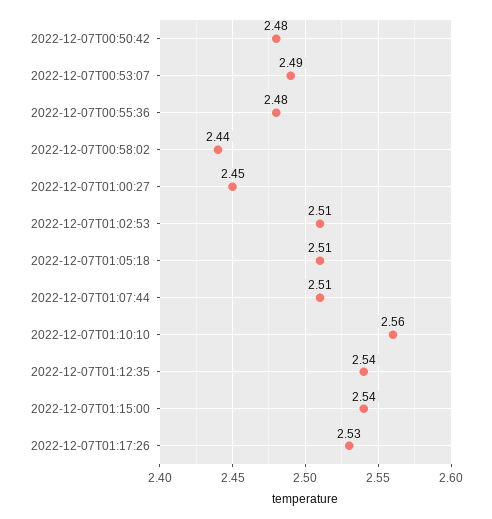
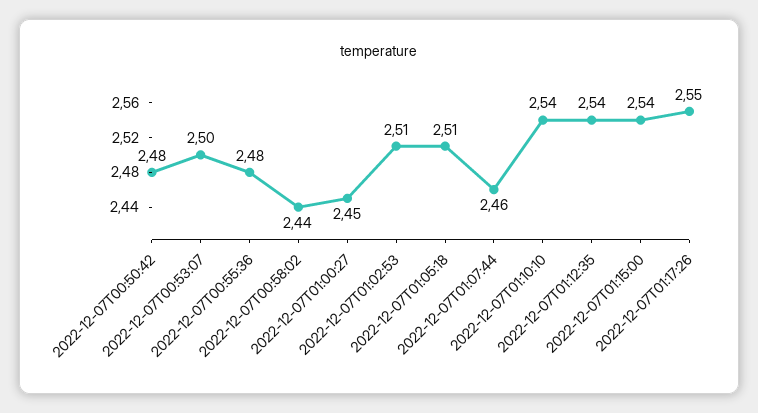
  {
    "2022-12-07T00:50:42": 2.48,
-   "2022-12-07T00:53:07": 2.49,
+   "2022-12-07T00:53:07": 2.5,
    "2022-12-07T00:55:36": 2.48,
    "2022-12-07T00:58:02": 2.44,
    "2022-12-07T01:00:27": 2.45,
    "2022-12-07T01:02:53": 2.51,
    "2022-12-07T01:05:18": 2.51,
-   "2022-12-07T01:07:44": 2.51,
+   "2022-12-07T01:07:44": 2.46,
-   "2022-12-07T01:10:10": 2.56,
+   "2022-12-07T01:10:10": 2.54,
    "2022-12-07T01:12:35": 2.54,
    "2022-12-07T01:15:00": 2.54,
-   "2022-12-07T01:17:26": 2.53
+   "2022-12-07T01:17:26": 2.55
  }

